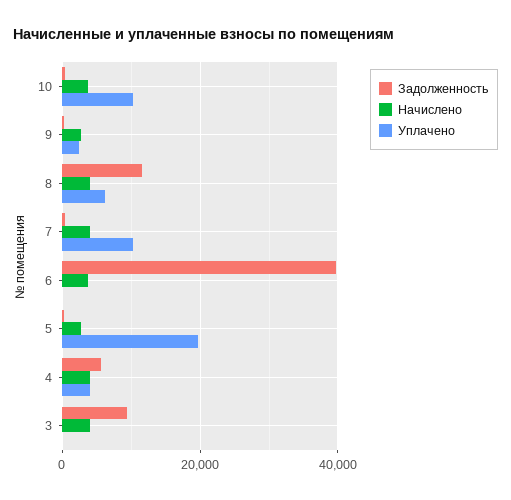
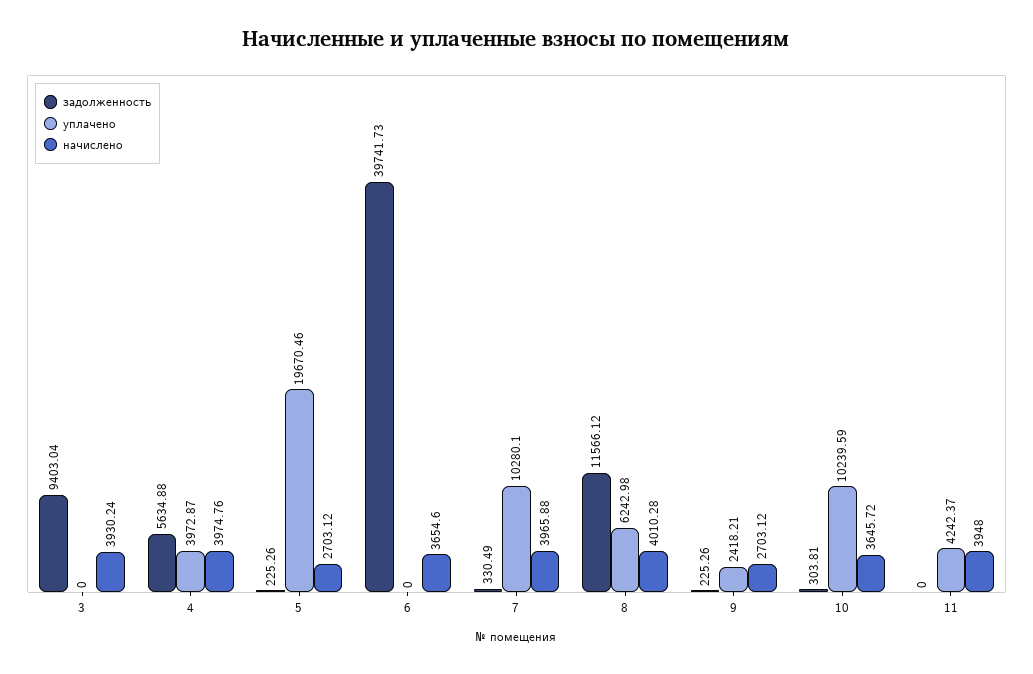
  {
    "Задолженность": {
      "10": 303.81,
      "9": 225.26,
      "8": 11566.12,
      "7": 330.49,
      "6": 39741.73,
      "5": 225.26,
      "4": 5634.88,
-     "3": 9403.04
+     "3": 9403.04,
+     "11": 0
    },
    "Начислено": {
      "10": 3645.72,
      "9": 2703.12,
      "8": 4010.28,
      "7": 3965.88,
      "6": 3654.6,
      "5": 2703.12,
      "4": 3974.76,
-     "3": 3930.24
+     "3": 3930.24,
+     "11": 3948
    },
    "Уплачено": {
      "10": 10239.59,
      "9": 2418.21,
      "8": 6242.98,
      "7": 10280.1,
      "6": 0,
      "5": 19670.46,
      "4": 3972.87,
-     "3": 0
+     "3": 0,
+     "11": 4242.37
    }
  }

